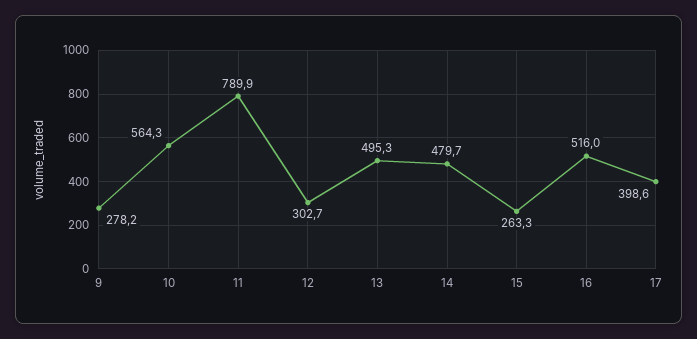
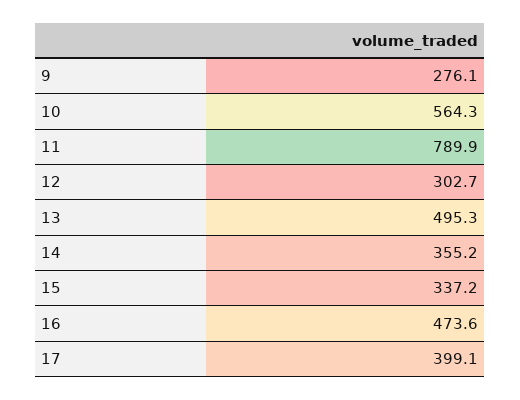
  {
-   "9": 278.2,
+   "9": 276.1,
    "10": 564.3,
    "11": 789.9,
    "12": 302.7,
    "13": 495.3,
-   "14": 479.7,
+   "14": 355.2,
-   "15": 263.3,
+   "15": 337.2,
-   "16": 516,
+   "16": 473.6,
-   "17": 398.6
+   "17": 399.1
  }

